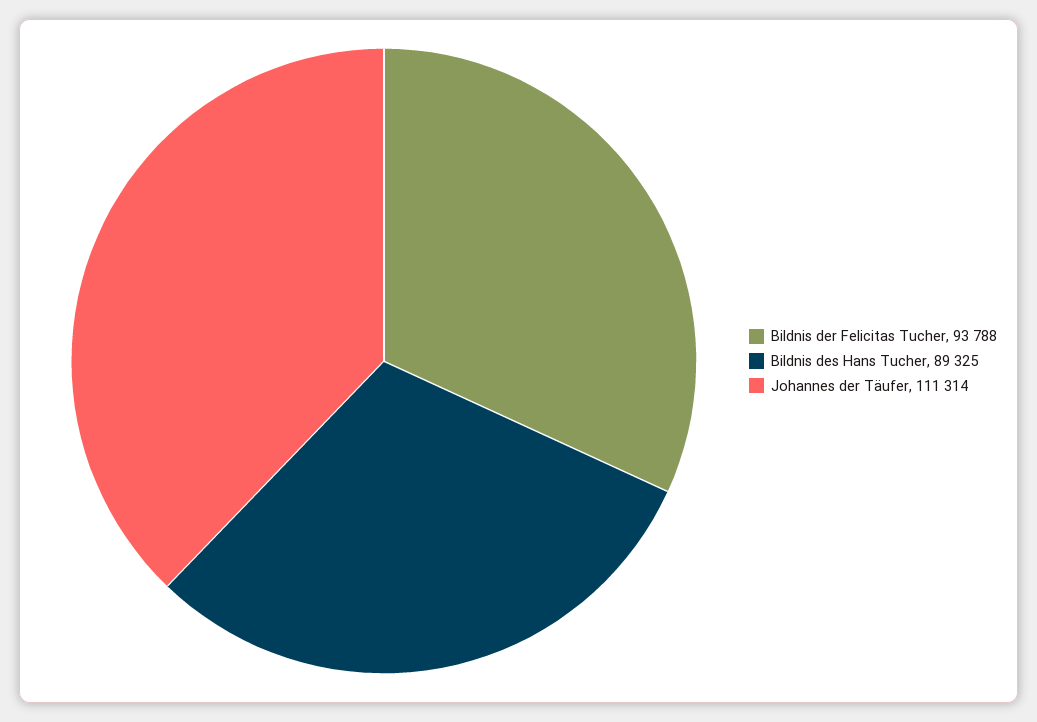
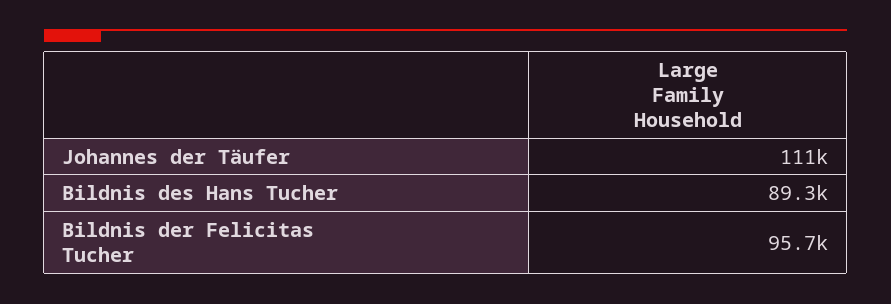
  {
-   "Bildnis der Felicitas Tucher": 93788,
+   "Bildnis der Felicitas Tucher": 95700,
    "Bildnis des Hans Tucher": 89325,
    "Johannes der Täufer": 111314
  }

